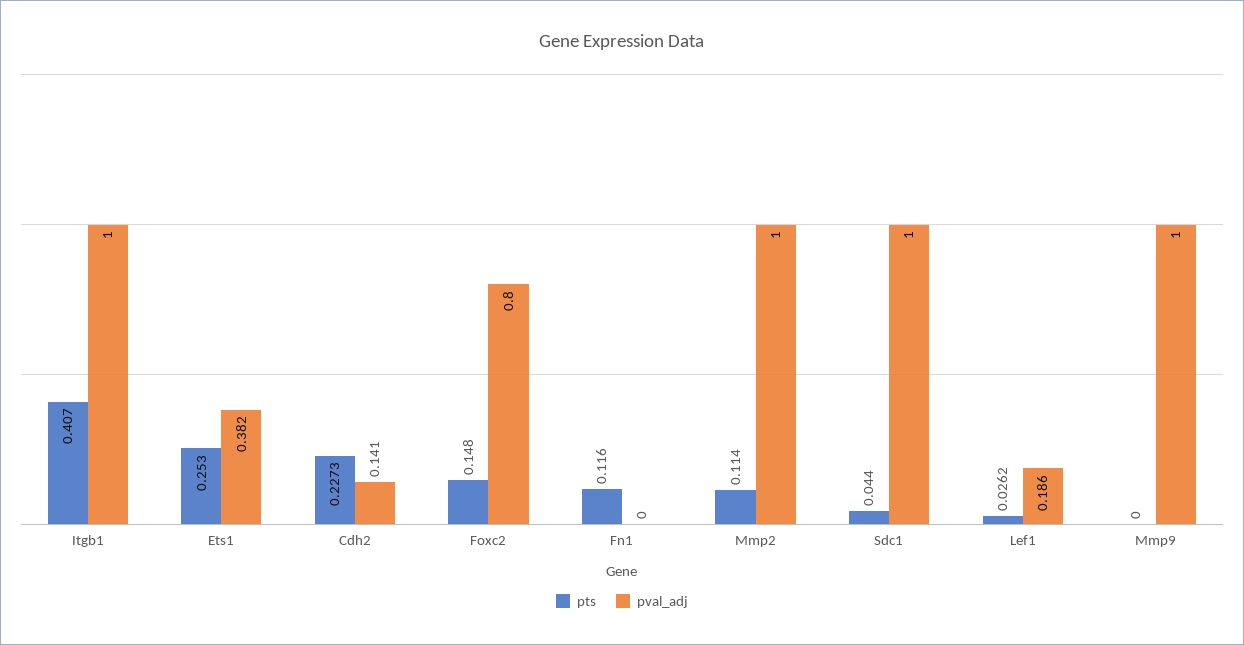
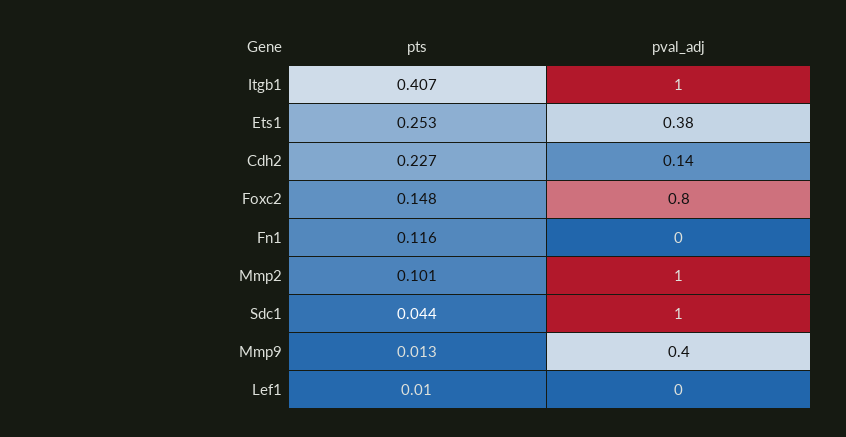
  {
    "pts": {
      "Itgb1": 0.407,
      "Ets1": 0.253,
      "Cdh2": 0.2273,
      "Foxc2": 0.148,
      "Fn1": 0.116,
-     "Mmp2": 0.114,
+     "Mmp2": 0.101,
      "Sdc1": 0.044,
-     "Lef1": 0.0262,
+     "Lef1": 0.01,
-     "Mmp9": 0
+     "Mmp9": 0.013
    },
    "pval_adj": {
      "Itgb1": 1,
      "Ets1": 0.382,
      "Cdh2": 0.141,
      "Foxc2": 0.8,
      "Fn1": 0,
      "Mmp2": 1,
      "Sdc1": 1,
-     "Lef1": 0.186,
+     "Lef1": 0,
-     "Mmp9": 1
+     "Mmp9": 0.4
    }
  }

